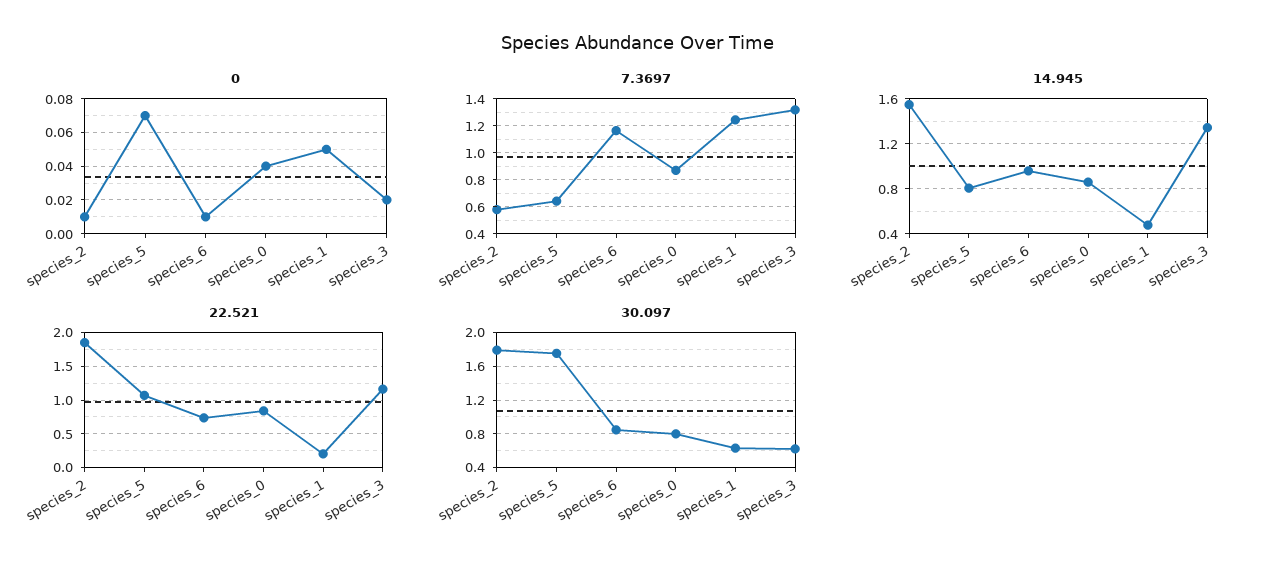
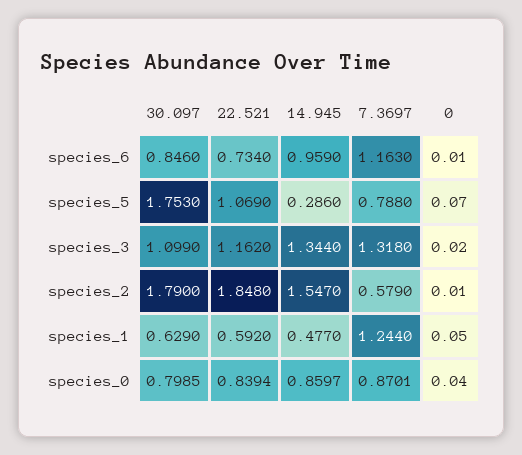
  {
    "0": {
      "species_2": 0.01,
      "species_5": 0.07,
      "species_6": 0.01,
      "species_0": 0.04,
      "species_1": 0.05,
      "species_3": 0.02
    },
    "7.3697": {
      "species_2": 0.579,
-     "species_5": 0.65,
+     "species_5": 0.788,
      "species_6": 1.163,
      "species_0": 0.8701,
      "species_1": 1.244,
      "species_3": 1.318
    },
    "14.945": {
      "species_2": 1.547,
-     "species_5": 0.8,
+     "species_5": 0.286,
      "species_6": 0.959,
      "species_0": 0.8597,
      "species_1": 0.477,
      "species_3": 1.344
    },
    "22.521": {
      "species_2": 1.848,
      "species_5": 1.069,
      "species_6": 0.734,
      "species_0": 0.8394,
-     "species_1": 0.2,
+     "species_1": 0.592,
      "species_3": 1.162
    },
    "30.097": {
      "species_2": 1.79,
      "species_5": 1.753,
      "species_6": 0.846,
      "species_0": 0.7985,
      "species_1": 0.629,
-     "species_3": 0.6
+     "species_3": 1.099
    }
  }

